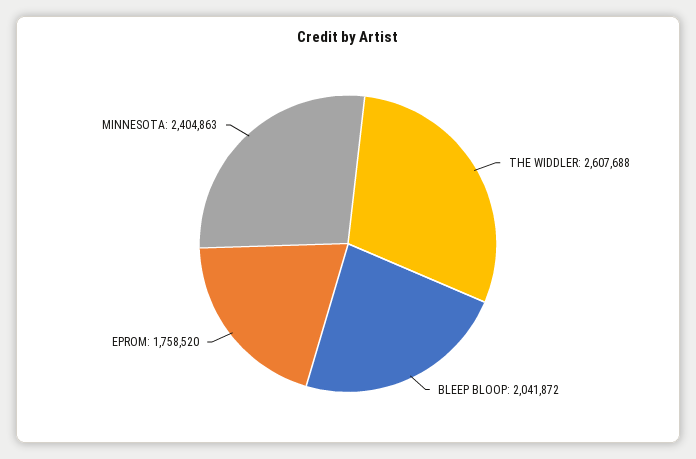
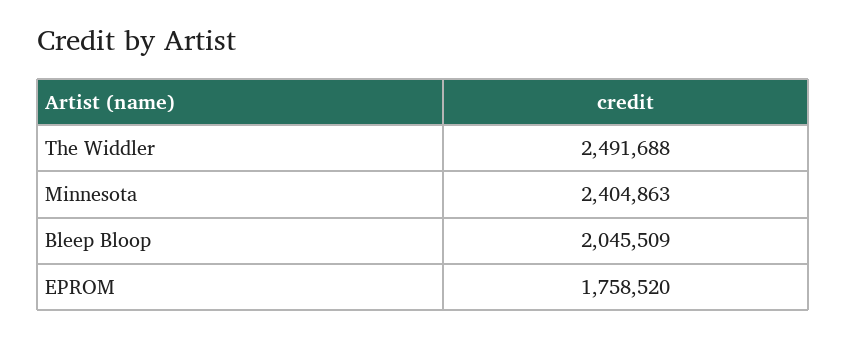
  {
-   "THE WIDDLER": 2607688,
+   "THE WIDDLER": 2491688,
-   "BLEEP BLOOP": 2041872,
+   "BLEEP BLOOP": 2045509,
    "EPROM": 1758520,
    "MINNESOTA": 2404863
  }

